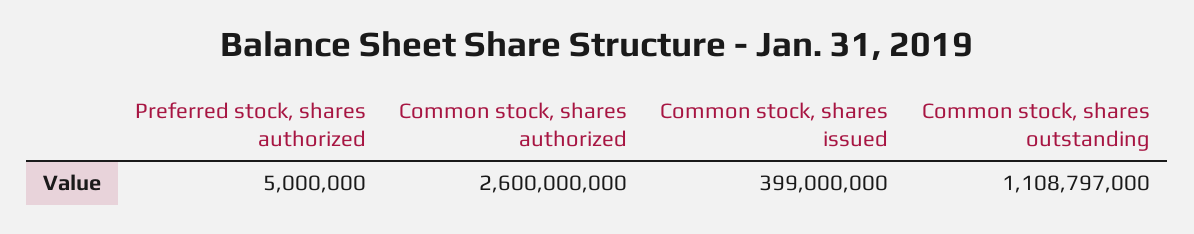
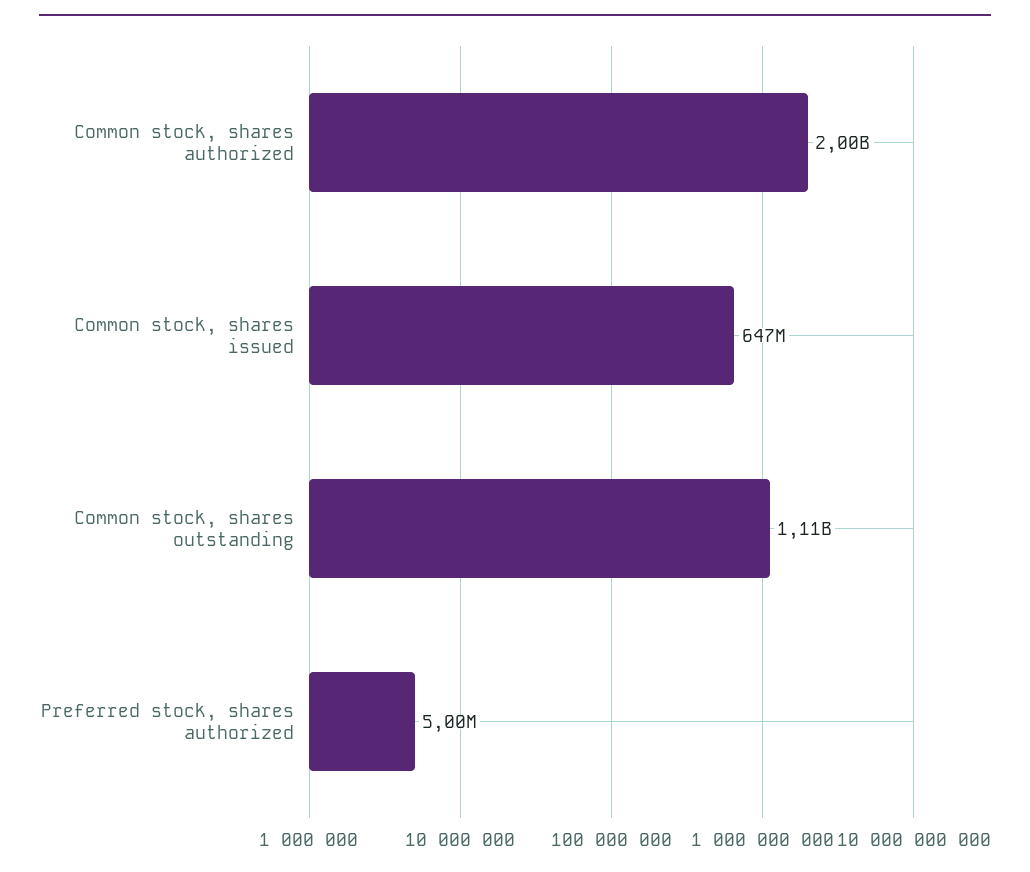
  {
    "Preferred stock, shares authorized": 5000000,
-   "Common stock, shares authorized": 2600000000,
+   "Common stock, shares authorized": 2000000000,
-   "Common stock, shares issued": 399000000,
+   "Common stock, shares issued": 647000000,
    "Common stock, shares outstanding": 1108797000
  }

